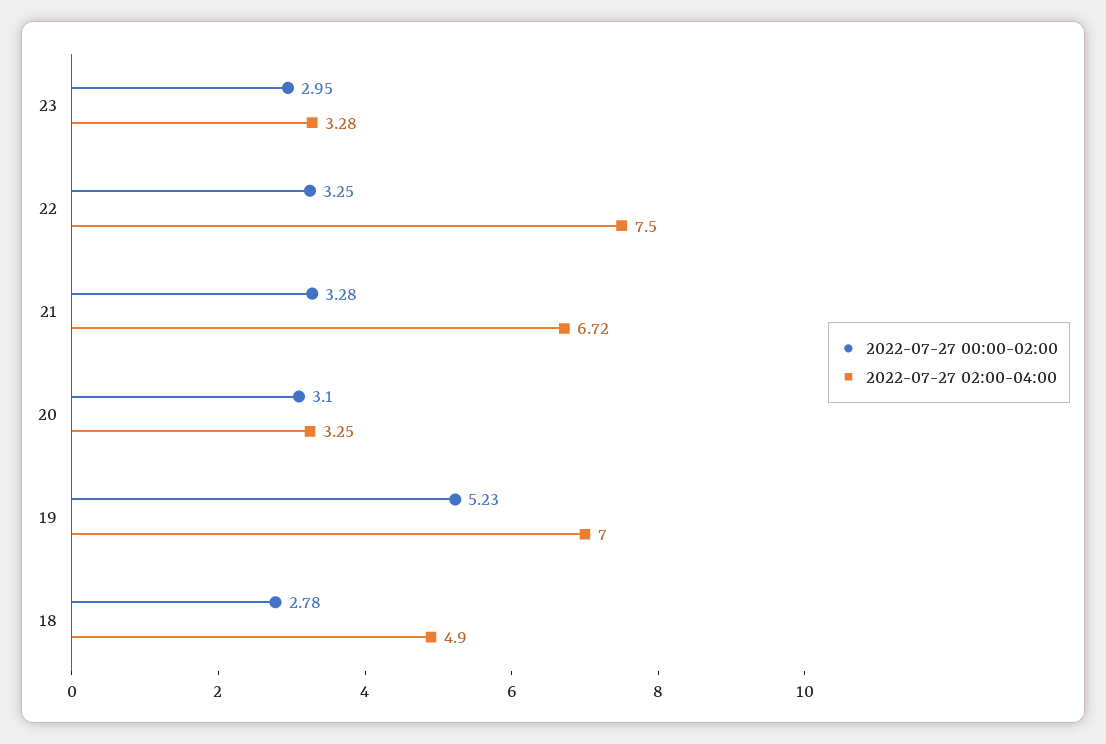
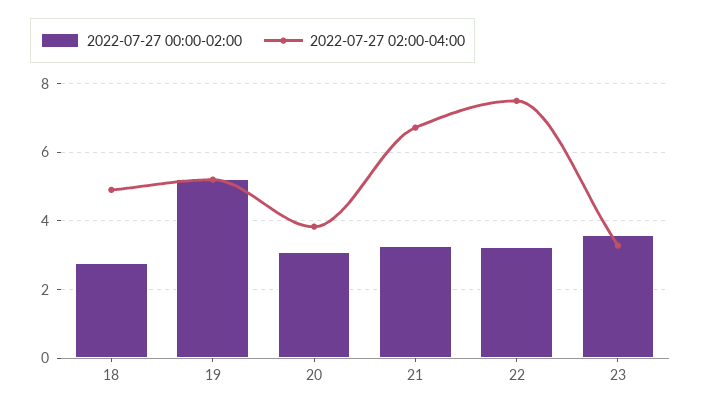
  {
    "2022-07-27 00:00-02:00": {
-     "23": 2.95,
+     "23": 3.6,
      "22": 3.25,
      "21": 3.28,
      "20": 3.1,
      "19": 5.23,
      "18": 2.78
    },
    "2022-07-27 02:00-04:00": {
      "23": 3.28,
      "22": 7.5,
      "21": 6.72,
-     "20": 3.25,
+     "20": 3.8,
-     "19": 7,
+     "19": 5.2,
      "18": 4.9
    }
  }

